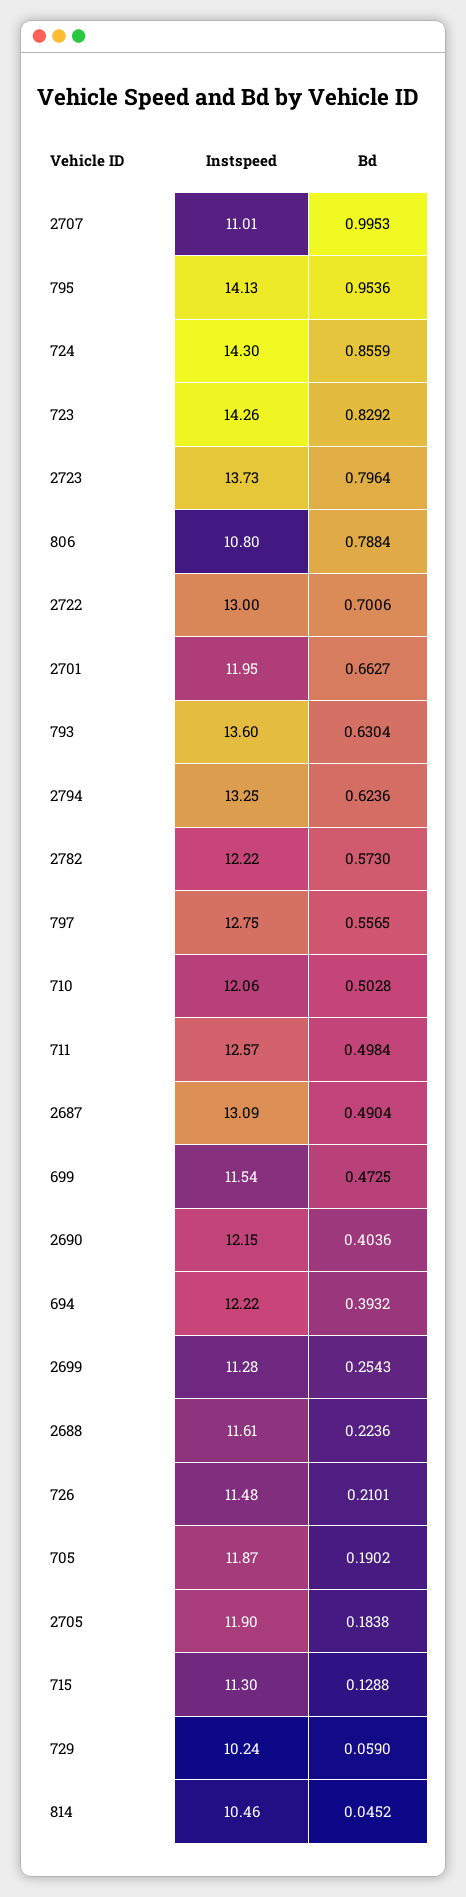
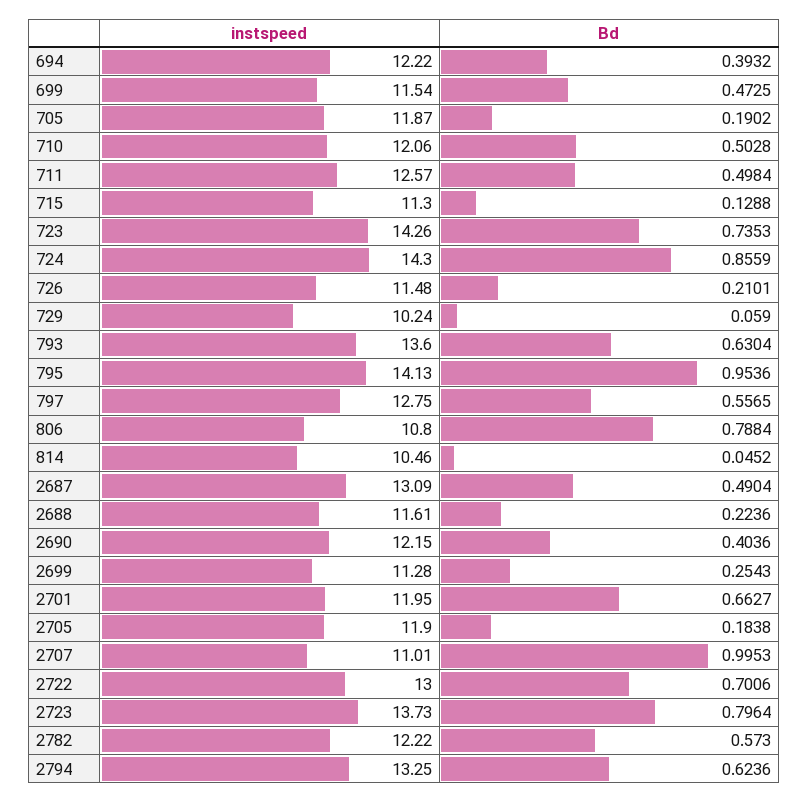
  {
    "Instspeed": {
      "2707": 11.01,
      "795": 14.13,
      "724": 14.3,
      "723": 14.26,
      "2723": 13.73,
      "806": 10.8,
      "2722": 13,
      "2701": 11.95,
      "793": 13.6,
      "2794": 13.25,
      "2782": 12.22,
      "797": 12.75,
      "710": 12.06,
      "711": 12.57,
      "2687": 13.09,
      "699": 11.54,
      "2690": 12.15,
      "694": 12.22,
      "2699": 11.28,
      "2688": 11.61,
      "726": 11.48,
      "705": 11.87,
      "2705": 11.9,
      "715": 11.3,
      "729": 10.24,
      "814": 10.46
    },
    "Bd": {
      "2707": 0.9953,
      "795": 0.9536,
      "724": 0.8559,
-     "723": 0.8292,
+     "723": 0.7353,
      "2723": 0.7964,
      "806": 0.7884,
      "2722": 0.7006,
      "2701": 0.6627,
      "793": 0.6304,
      "2794": 0.6236,
      "2782": 0.573,
      "797": 0.5565,
      "710": 0.5028,
      "711": 0.4984,
      "2687": 0.4904,
      "699": 0.4725,
      "2690": 0.4036,
      "694": 0.3932,
      "2699": 0.2543,
      "2688": 0.2236,
      "726": 0.2101,
      "705": 0.1902,
      "2705": 0.1838,
      "715": 0.1288,
      "729": 0.059,
      "814": 0.0452
    }
  }

